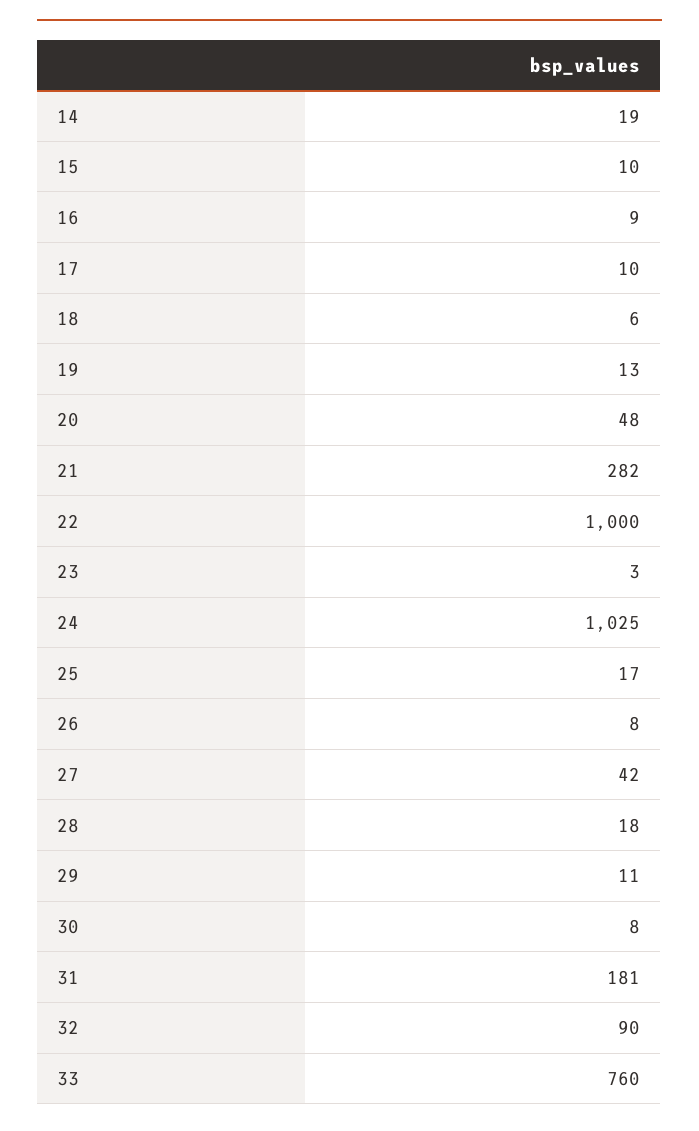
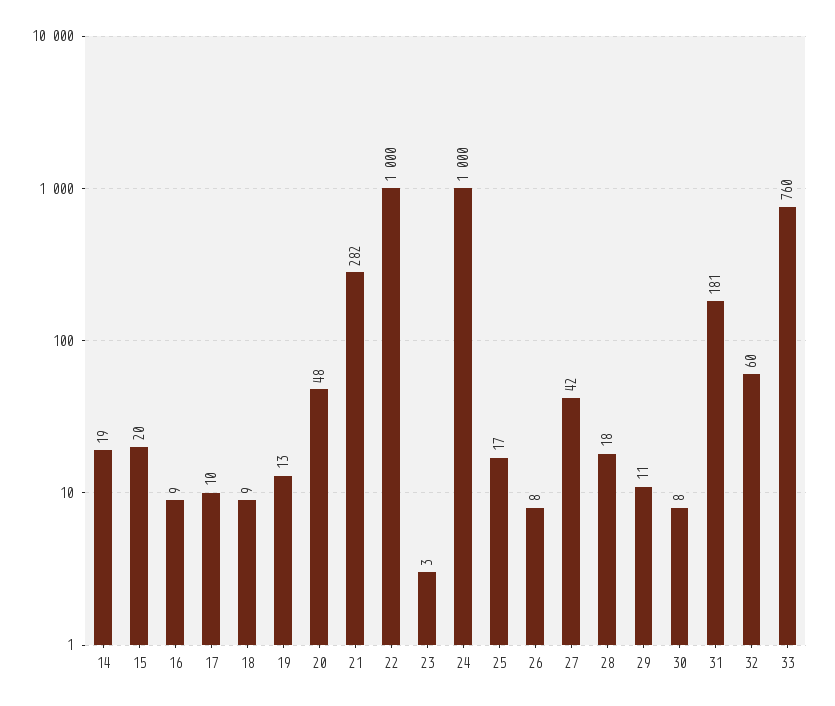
  {
    "14": 19,
-   "15": 10,
+   "15": 20,
    "16": 9,
    "17": 10,
-   "18": 6,
+   "18": 9,
    "19": 13,
    "20": 48,
    "21": 282,
    "22": 1000,
    "23": 3,
-   "24": 1025,
+   "24": 1000,
    "25": 17,
    "26": 8,
    "27": 42,
    "28": 18,
    "29": 11,
    "30": 8,
    "31": 181,
-   "32": 90,
+   "32": 60,
    "33": 760
  }

